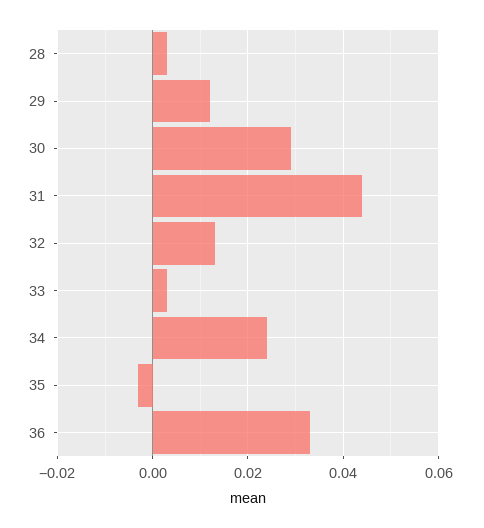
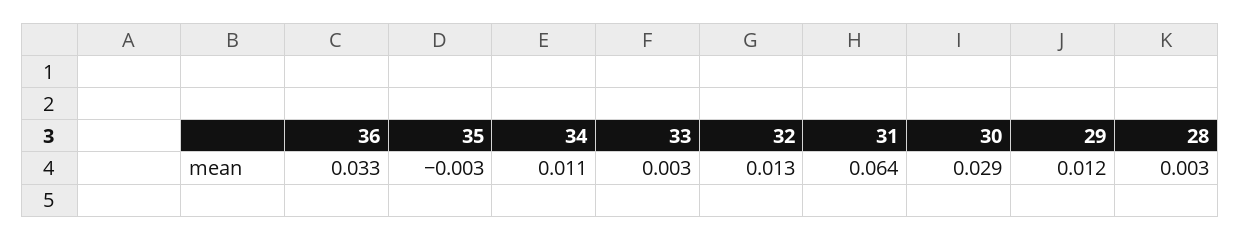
  {
    "28": 0.003,
    "29": 0.012,
    "30": 0.029,
-   "31": 0.045,
+   "31": 0.064,
    "32": 0.013,
    "33": 0.003,
-   "34": 0.025,
+   "34": 0.011,
    "35": -0.003,
    "36": 0.033
  }

